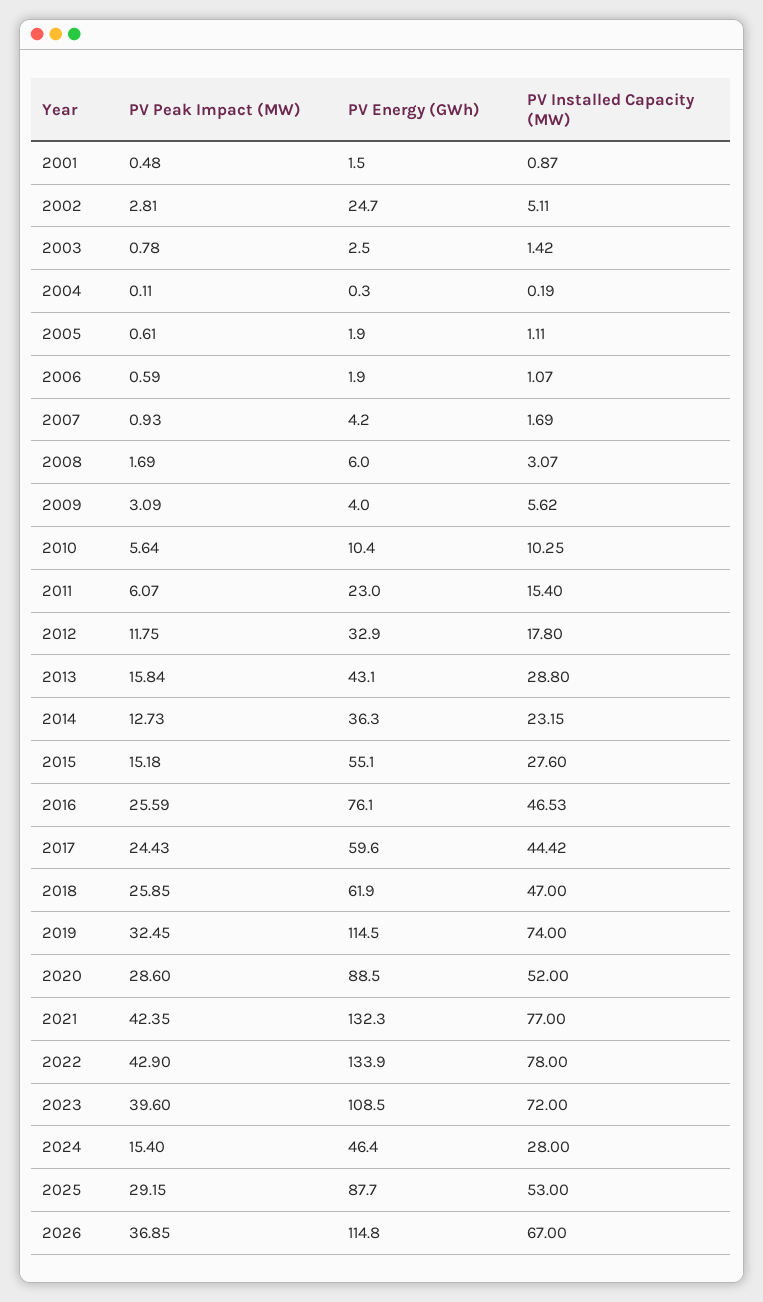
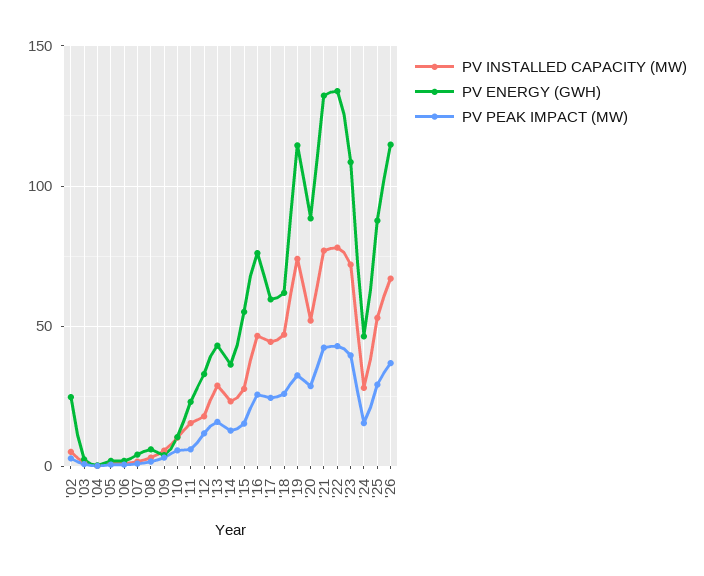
  {
    "PV Peak Impact (MW)": {
-     "2001": 0.48,
      "2002": 2.81,
      "2003": 0.78,
      "2004": 0.11,
      "2005": 0.61,
      "2006": 0.59,
      "2007": 0.93,
      "2008": 1.69,
      "2009": 3.09,
      "2010": 5.64,
      "2011": 6.07,
      "2012": 11.75,
      "2013": 15.84,
      "2014": 12.73,
      "2015": 15.18,
      "2016": 25.59,
      "2017": 24.43,
      "2018": 25.85,
      "2019": 32.45,
      "2020": 28.6,
      "2021": 42.35,
      "2022": 42.9,
      "2023": 39.6,
      "2024": 15.4,
      "2025": 29.15,
      "2026": 36.85
    },
    "PV Energy (GWh)": {
-     "2001": 1.5,
      "2002": 24.7,
      "2003": 2.5,
      "2004": 0.3,
      "2005": 1.9,
      "2006": 1.9,
      "2007": 4.2,
      "2008": 6,
      "2009": 4,
      "2010": 10.4,
      "2011": 23,
      "2012": 32.9,
      "2013": 43.1,
      "2014": 36.3,
      "2015": 55.1,
      "2016": 76.1,
      "2017": 59.6,
      "2018": 61.9,
      "2019": 114.5,
      "2020": 88.5,
      "2021": 132.3,
      "2022": 133.9,
      "2023": 108.5,
      "2024": 46.4,
      "2025": 87.7,
      "2026": 114.8
    },
    "PV Installed Capacity (MW)": {
-     "2001": 0.87,
      "2002": 5.11,
      "2003": 1.42,
      "2004": 0.19,
      "2005": 1.11,
      "2006": 1.07,
      "2007": 1.69,
      "2008": 3.07,
      "2009": 5.62,
      "2010": 10.25,
      "2011": 15.4,
      "2012": 17.8,
      "2013": 28.8,
      "2014": 23.15,
      "2015": 27.6,
      "2016": 46.53,
      "2017": 44.42,
      "2018": 47,
      "2019": 74,
      "2020": 52,
      "2021": 77,
      "2022": 78,
      "2023": 72,
      "2024": 28,
      "2025": 53,
      "2026": 67
    }
  }

